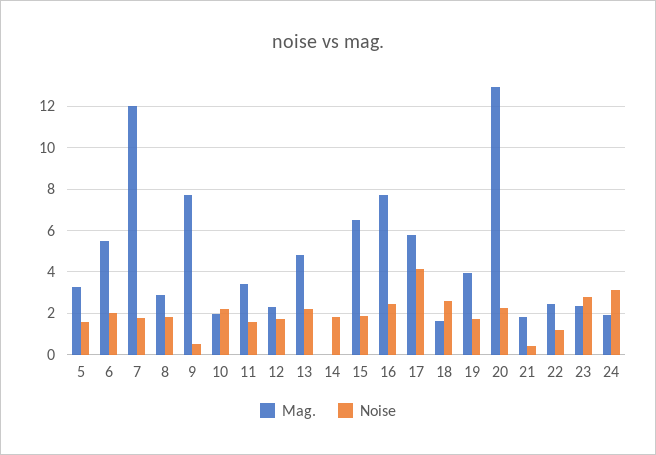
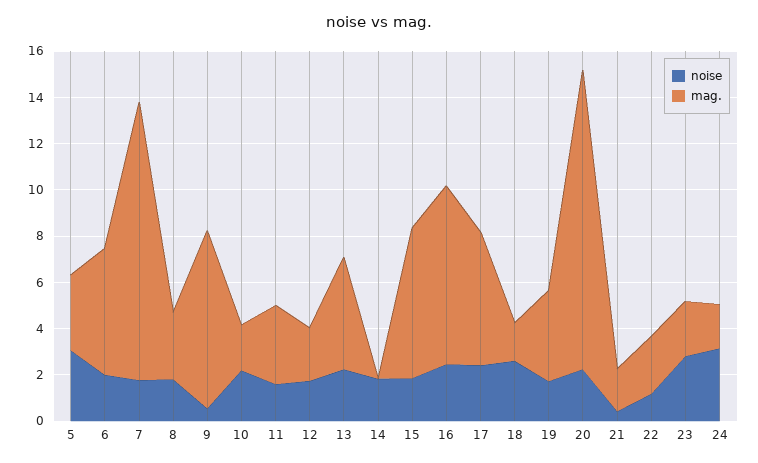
  {
    "Mag.": {
      "5": 3.5,
      "6": 5.5,
      "7": 12,
      "8": 3,
      "9": 7.5,
      "10": 2,
      "11": 3.5,
      "12": 2.5,
      "13": 5,
      "14": 0,
      "15": 6.5,
      "16": 7.5,
      "17": 6,
      "18": 1.5,
      "19": 4,
      "20": 13,
      "21": 2,
      "22": 2.5,
      "23": 2.5,
      "24": 2
    },
    "Noise": {
-     "5": 1.5,
+     "5": 3,
      "6": 2,
      "7": 2,
      "8": 2,
      "9": 0.5,
      "10": 2,
      "11": 1.5,
      "12": 1.5,
      "13": 2,
      "14": 2,
      "15": 2,
      "16": 2.5,
-     "17": 4,
+     "17": 2.5,
      "18": 2.5,
      "19": 1.5,
      "20": 2.5,
      "21": 0.5,
      "22": 1,
      "23": 3,
      "24": 3
    }
  }

